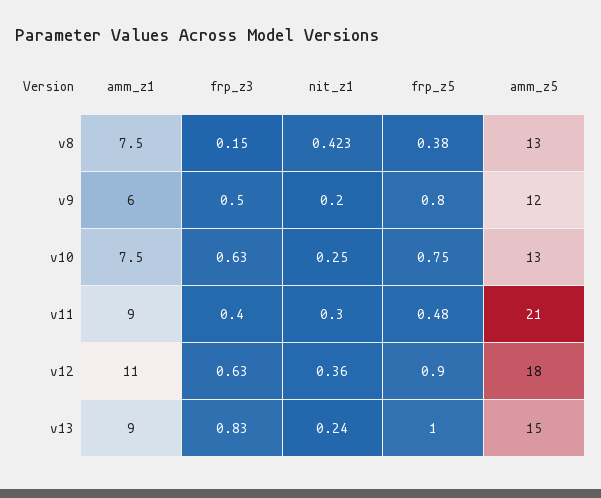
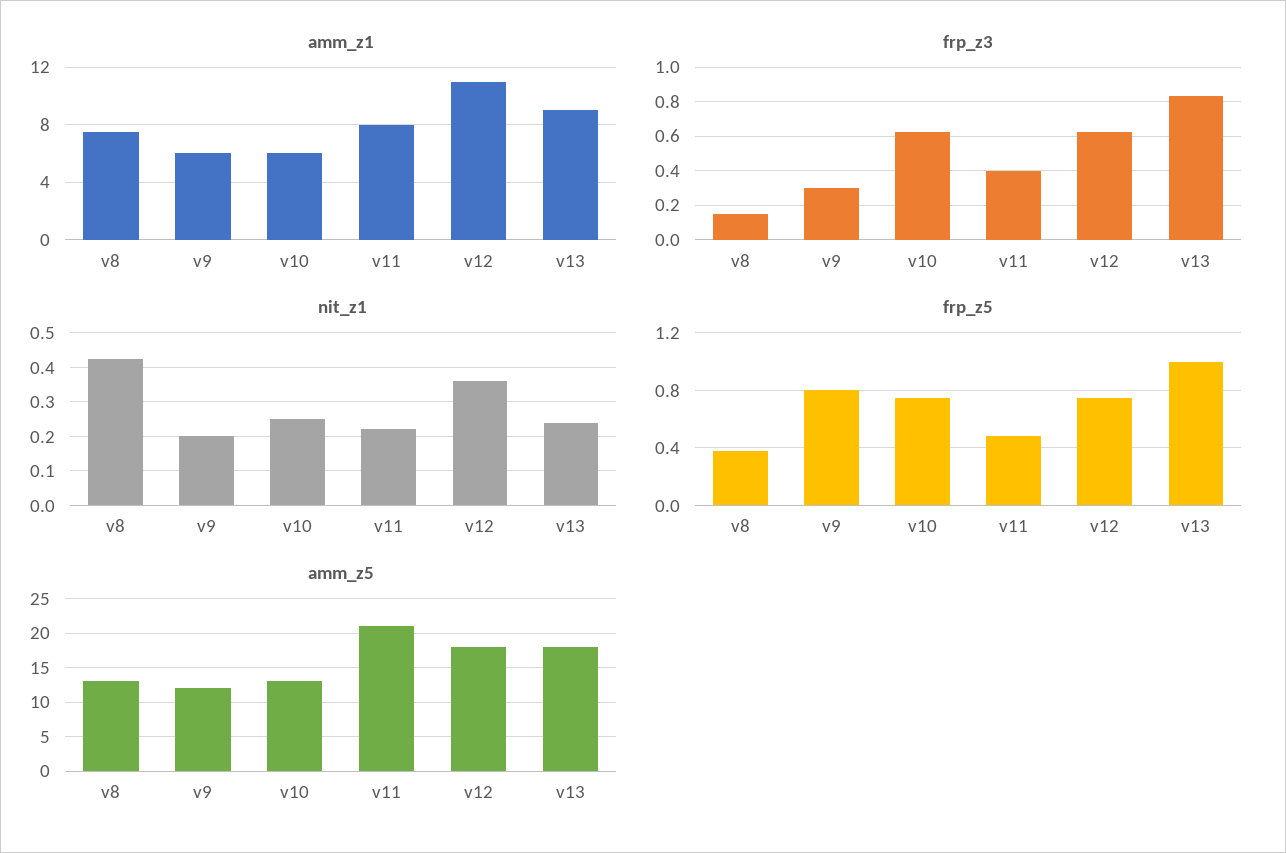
  {
    "amm_z1": {
      "v8": 7.5,
      "v9": 6,
-     "v10": 7.5,
+     "v10": 6,
-     "v11": 9,
+     "v11": 8,
      "v12": 11,
      "v13": 9
    },
    "frp_z3": {
      "v8": 0.15,
-     "v9": 0.5,
+     "v9": 0.3,
      "v10": 0.63,
      "v11": 0.4,
      "v12": 0.63,
      "v13": 0.83
    },
    "nit_z1": {
      "v8": 0.423,
      "v9": 0.2,
      "v10": 0.25,
-     "v11": 0.3,
+     "v11": 0.22,
      "v12": 0.36,
      "v13": 0.24
    },
    "frp_z5": {
      "v8": 0.38,
      "v9": 0.8,
      "v10": 0.75,
      "v11": 0.48,
-     "v12": 0.9,
+     "v12": 0.75,
      "v13": 1
    },
    "amm_z5": {
      "v8": 13,
      "v9": 12,
      "v10": 13,
      "v11": 21,
      "v12": 18,
-     "v13": 15
+     "v13": 18
    }
  }

